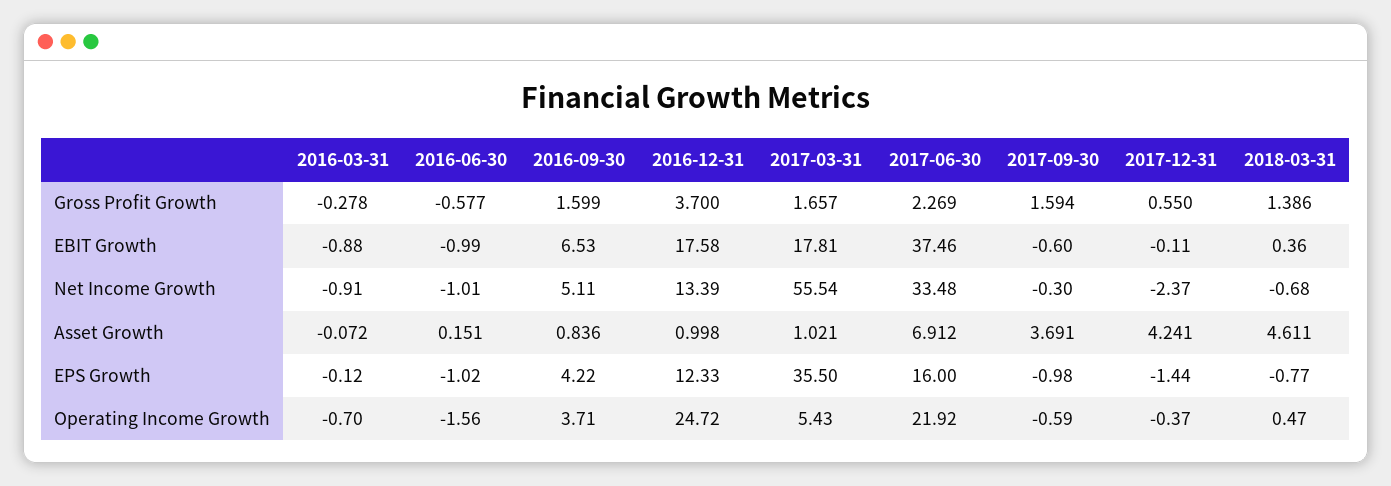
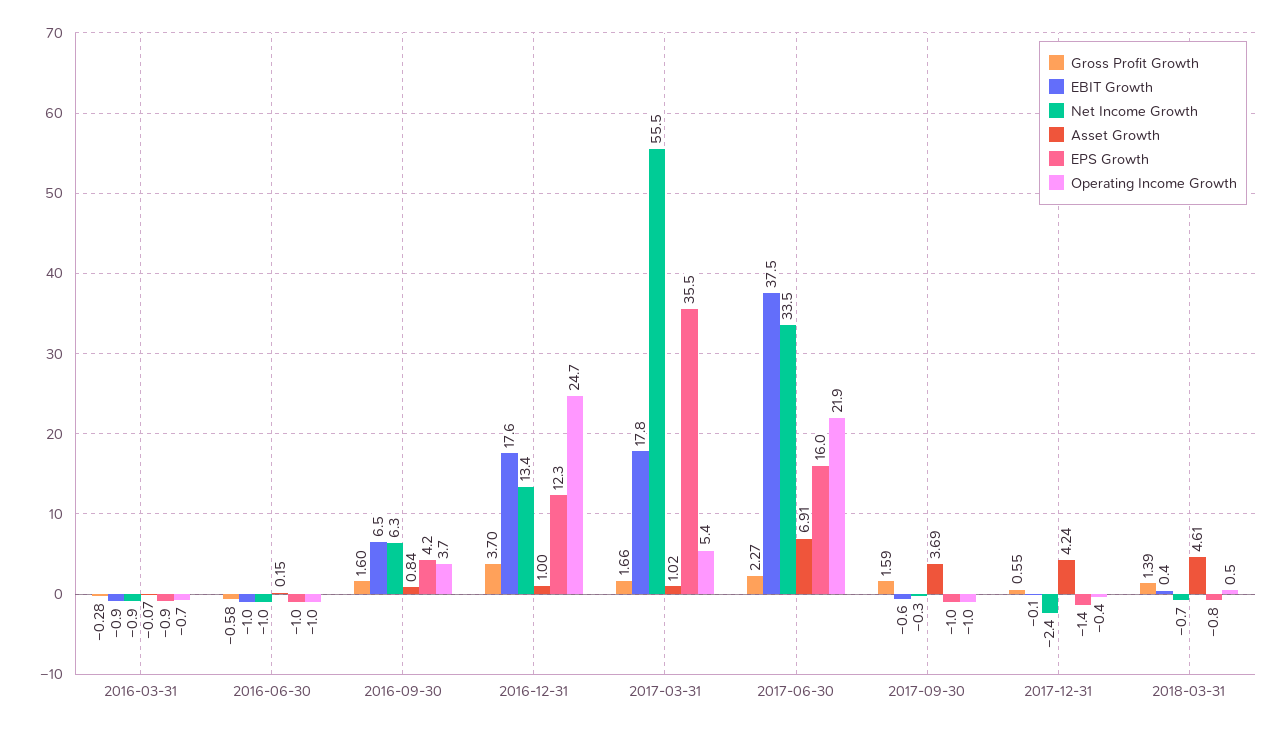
  {
    "Gross Profit Growth": {
      "2016-03-31": -0.278,
      "2016-06-30": -0.577,
      "2016-09-30": 1.599,
      "2016-12-31": 3.7,
      "2017-03-31": 1.657,
      "2017-06-30": 2.269,
      "2017-09-30": 1.594,
      "2017-12-31": 0.55,
      "2018-03-31": 1.386
    },
    "EBIT Growth": {
      "2016-03-31": -0.88,
      "2016-06-30": -0.99,
      "2016-09-30": 6.53,
      "2016-12-31": 17.58,
      "2017-03-31": 17.81,
      "2017-06-30": 37.46,
      "2017-09-30": -0.6,
      "2017-12-31": -0.11,
      "2018-03-31": 0.36
    },
    "Net Income Growth": {
      "2016-03-31": -0.91,
      "2016-06-30": -1.01,
-     "2016-09-30": 5.11,
+     "2016-09-30": 6.3,
      "2016-12-31": 13.39,
      "2017-03-31": 55.54,
      "2017-06-30": 33.48,
      "2017-09-30": -0.3,
      "2017-12-31": -2.37,
      "2018-03-31": -0.68
    },
    "Asset Growth": {
      "2016-03-31": -0.072,
      "2016-06-30": 0.151,
      "2016-09-30": 0.836,
      "2016-12-31": 0.998,
      "2017-03-31": 1.021,
      "2017-06-30": 6.912,
      "2017-09-30": 3.691,
      "2017-12-31": 4.241,
      "2018-03-31": 4.611
    },
    "EPS Growth": {
-     "2016-03-31": -0.12,
+     "2016-03-31": -0.9,
      "2016-06-30": -1.02,
      "2016-09-30": 4.22,
      "2016-12-31": 12.33,
      "2017-03-31": 35.5,
      "2017-06-30": 16,
      "2017-09-30": -0.98,
      "2017-12-31": -1.44,
      "2018-03-31": -0.77
    },
    "Operating Income Growth": {
      "2016-03-31": -0.7,
-     "2016-06-30": -1.56,
+     "2016-06-30": -1,
      "2016-09-30": 3.71,
      "2016-12-31": 24.72,
      "2017-03-31": 5.43,
      "2017-06-30": 21.92,
-     "2017-09-30": -0.59,
+     "2017-09-30": -1,
      "2017-12-31": -0.37,
      "2018-03-31": 0.47
    }
  }

